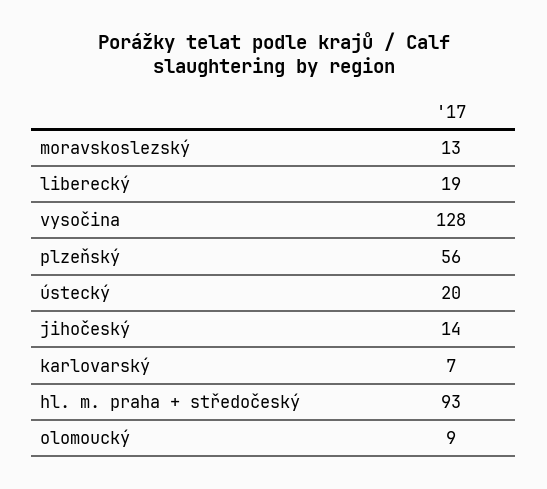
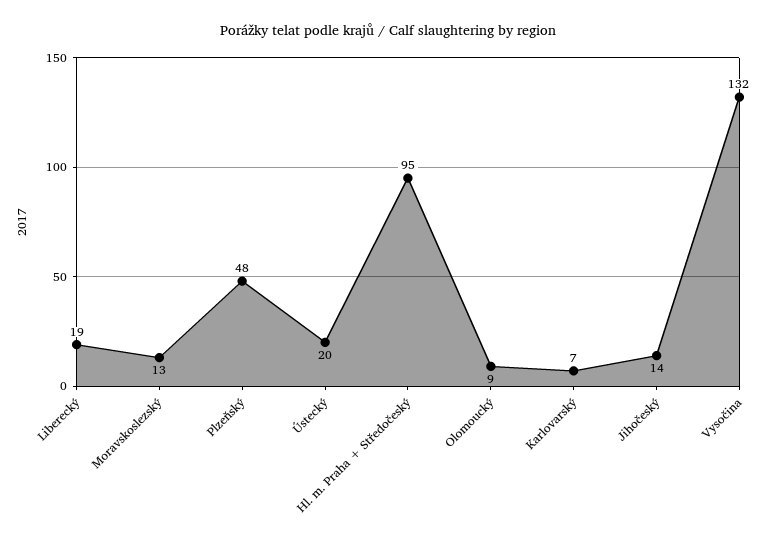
  {
    "moravskoslezský": 13,
    "liberecký": 19,
-   "vysočina": 128,
+   "vysočina": 132,
-   "plzeňský": 56,
+   "plzeňský": 48,
    "ústecký": 20,
    "jihočeský": 14,
    "karlovarský": 7,
-   "hl. m. praha + středočeský": 93,
+   "hl. m. praha + středočeský": 95,
    "olomoucký": 9
  }

